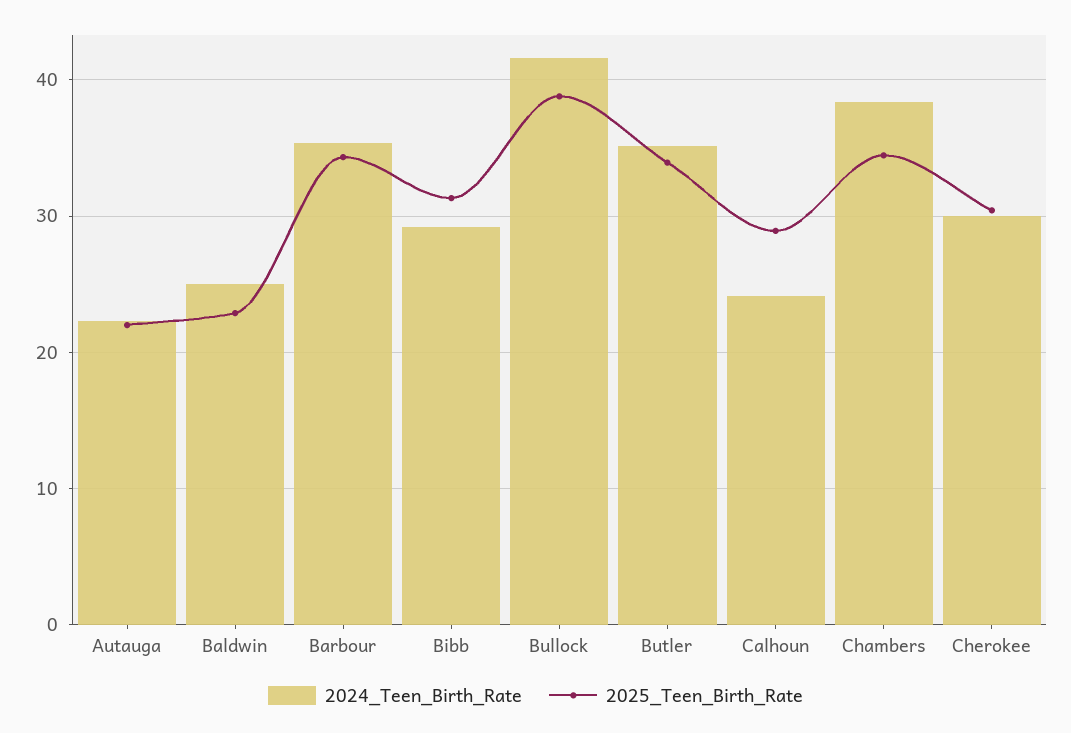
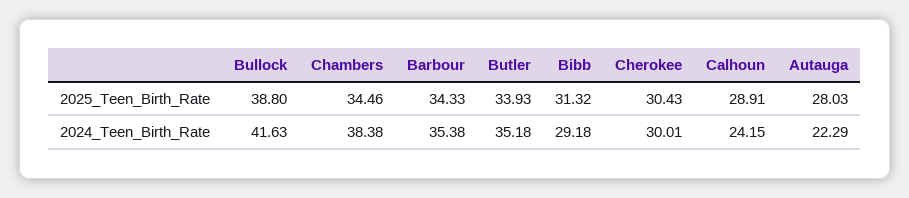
  {
    "2024_Teen_Birth_Rate": {
      "Autauga": 22.29,
-     "Baldwin": 25,
      "Barbour": 35.38,
      "Bibb": 29.18,
      "Bullock": 41.63,
      "Butler": 35.18,
      "Calhoun": 24.15,
      "Chambers": 38.38,
      "Cherokee": 30.01
    },
    "2025_Teen_Birth_Rate": {
-     "Autauga": 22,
+     "Autauga": 28.03,
-     "Baldwin": 23,
      "Barbour": 34.33,
      "Bibb": 31.32,
      "Bullock": 38.8,
      "Butler": 33.93,
      "Calhoun": 28.91,
      "Chambers": 34.46,
      "Cherokee": 30.43
    }
  }

